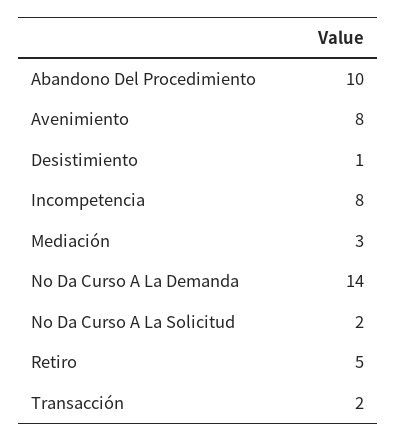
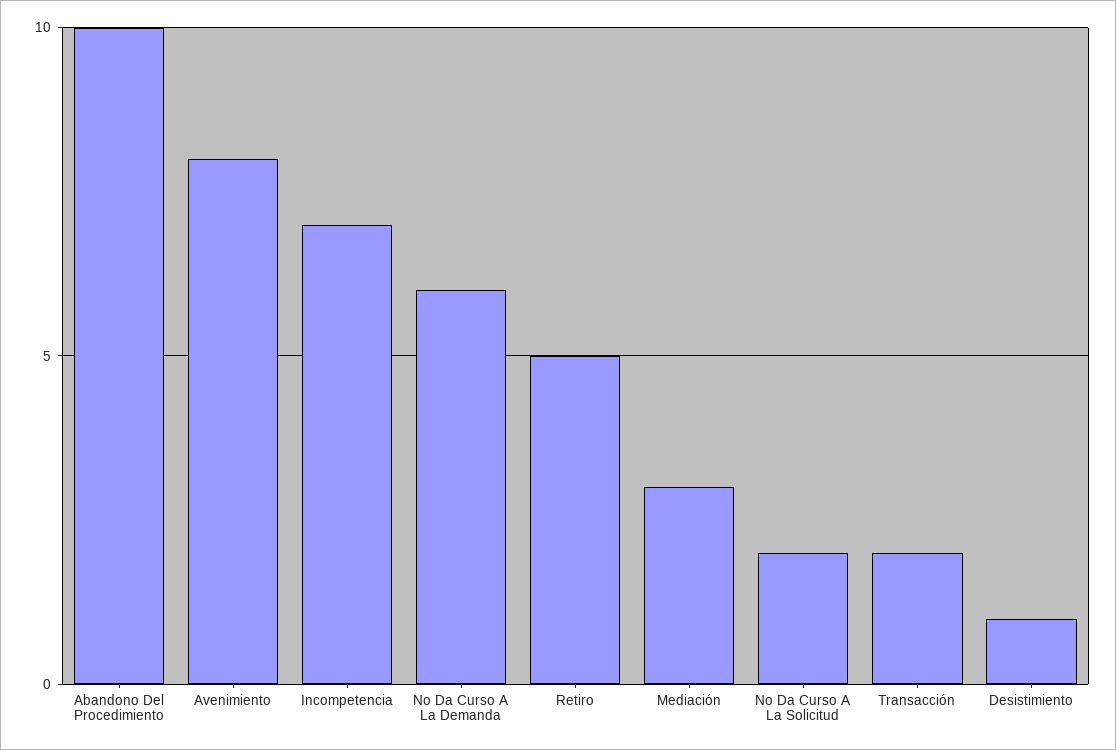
  {
    "Abandono Del Procedimiento": 10,
    "Avenimiento": 8,
    "Desistimiento": 1,
-   "Incompetencia": 8,
+   "Incompetencia": 7,
    "Mediación": 3,
-   "No Da Curso A La Demanda": 14,
+   "No Da Curso A La Demanda": 6,
    "No Da Curso A La Solicitud": 2,
    "Retiro": 5,
    "Transacción": 2
  }

